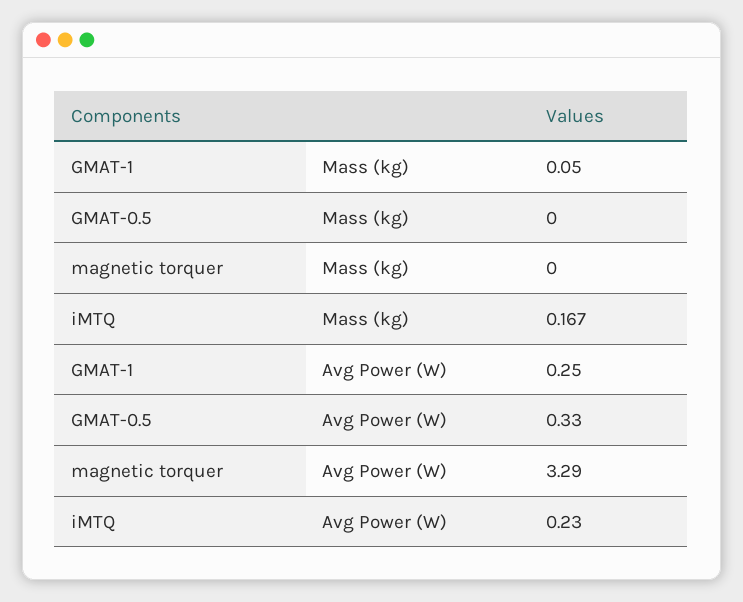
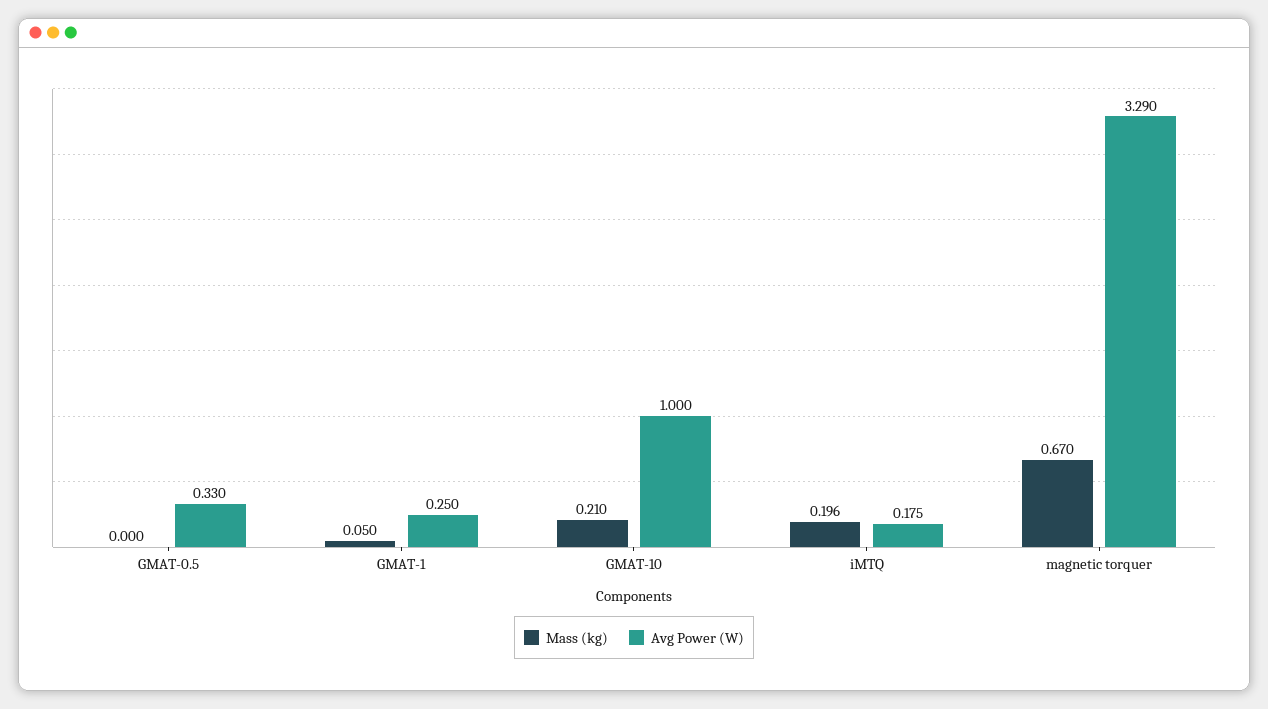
  {
    "Mass (kg)": {
      "GMAT-1": 0.05,
      "GMAT-0.5": 0,
-     "magnetic torquer": 0,
+     "magnetic torquer": 0.67,
-     "iMTQ": 0.167
+     "iMTQ": 0.196,
+     "GMAT-10": 0.21
    },
    "Avg Power (W)": {
      "GMAT-1": 0.25,
      "GMAT-0.5": 0.33,
      "magnetic torquer": 3.29,
-     "iMTQ": 0.23
+     "iMTQ": 0.175,
+     "GMAT-10": 1
    }
  }

